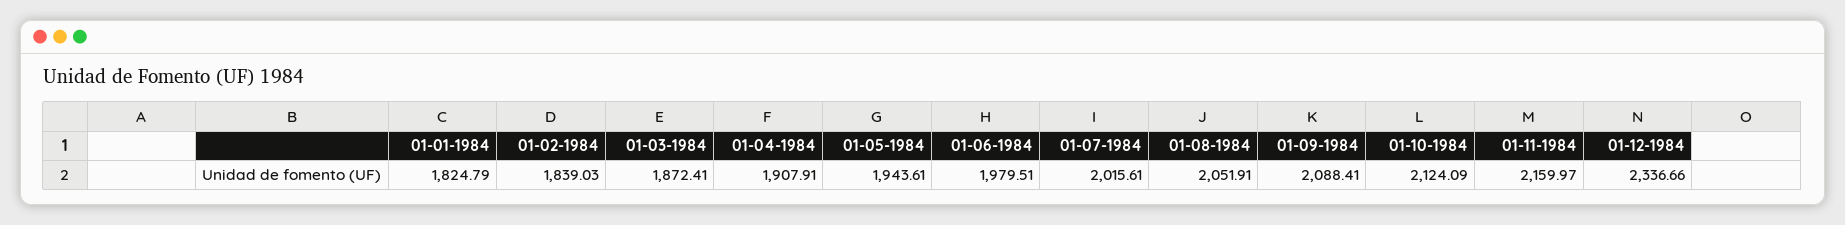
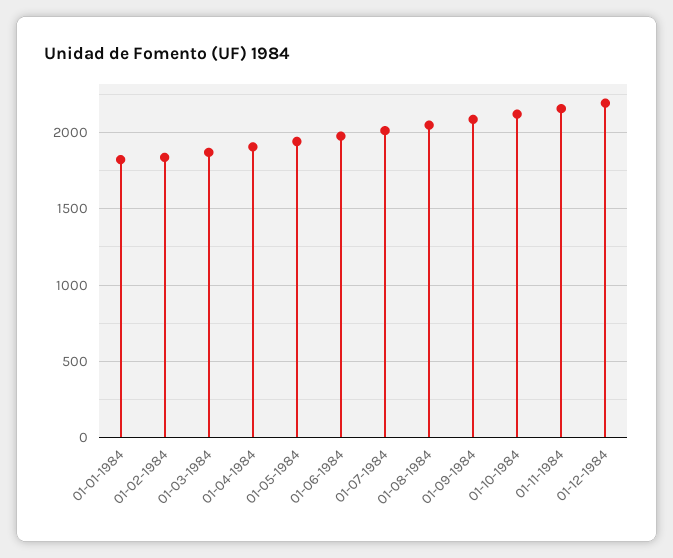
  {
    "01-01-1984": 1824.79,
    "01-02-1984": 1839.03,
    "01-03-1984": 1872.41,
    "01-04-1984": 1907.91,
    "01-05-1984": 1943.61,
    "01-06-1984": 1979.51,
    "01-07-1984": 2015.61,
    "01-08-1984": 2051.91,
    "01-09-1984": 2088.41,
    "01-10-1984": 2124.09,
    "01-11-1984": 2159.97,
-   "01-12-1984": 2336.66
+   "01-12-1984": 2200
  }

